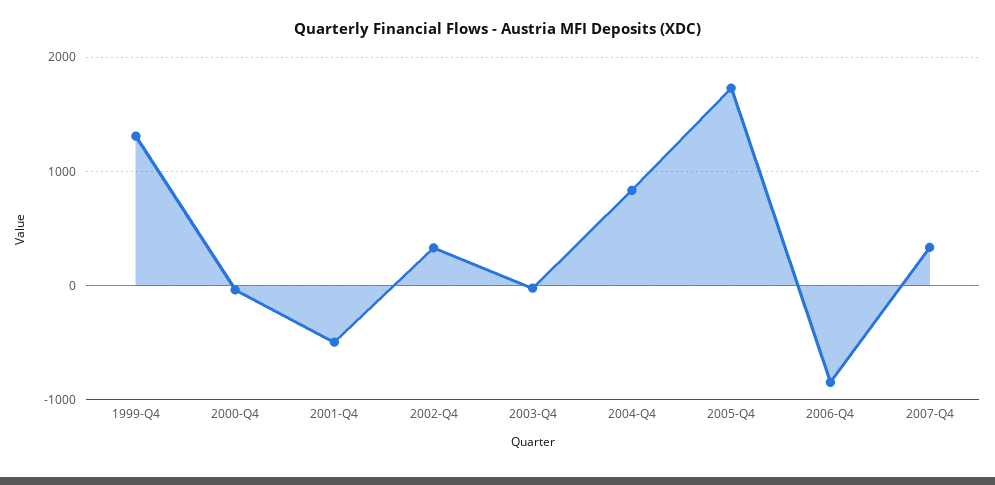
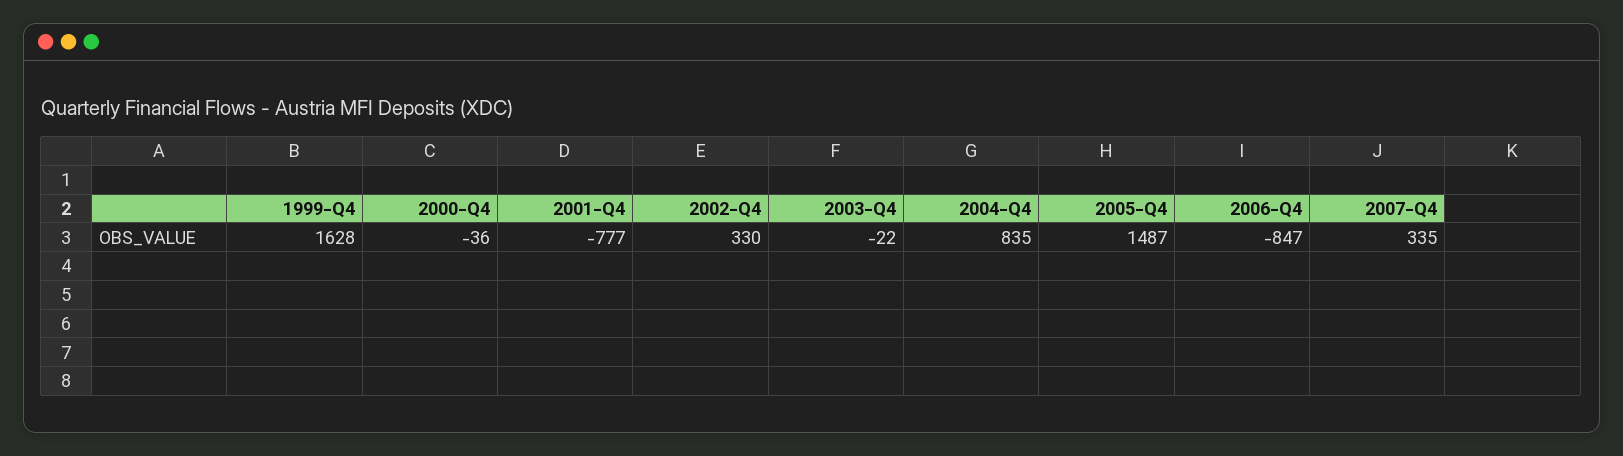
  {
-   "1999-Q4": 1300,
+   "1999-Q4": 1628,
    "2000-Q4": -36,
-   "2001-Q4": -500,
+   "2001-Q4": -777,
    "2002-Q4": 330,
    "2003-Q4": -22,
    "2004-Q4": 835,
-   "2005-Q4": 1700,
+   "2005-Q4": 1487,
    "2006-Q4": -847,
    "2007-Q4": 335
  }

